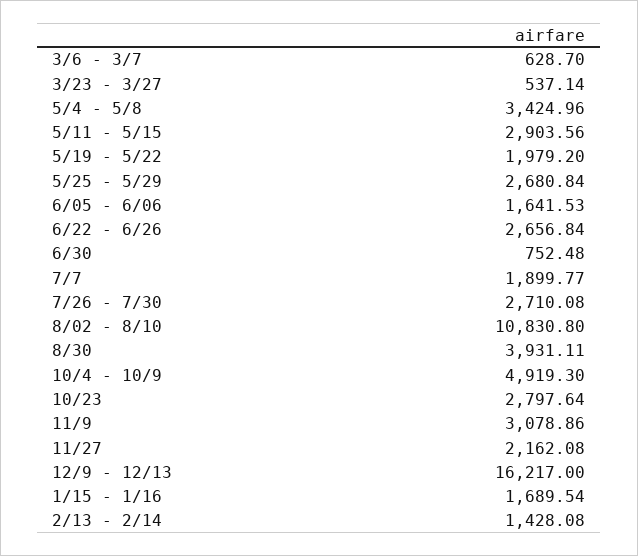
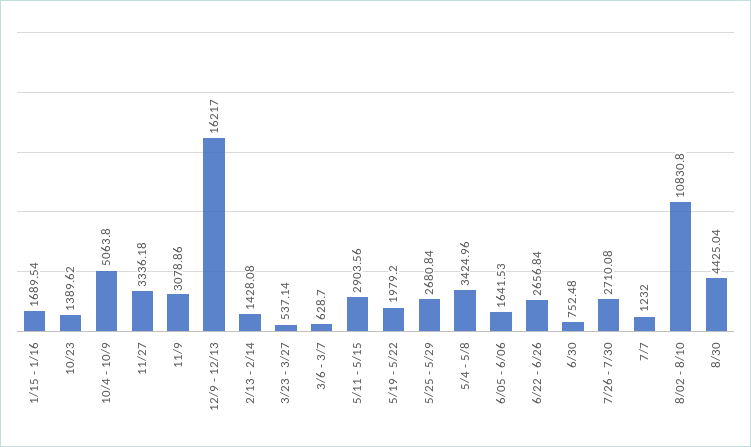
  {
    "3/6 - 3/7": 628.7,
    "3/23 - 3/27": 537.14,
    "5/4 - 5/8": 3424.96,
    "5/11 - 5/15": 2903.56,
    "5/19 - 5/22": 1979.2,
    "5/25 - 5/29": 2680.84,
    "6/05 - 6/06": 1641.53,
    "6/22 - 6/26": 2656.84,
    "6/30": 752.48,
-   "7/7": 1899.77,
+   "7/7": 1232,
    "7/26 - 7/30": 2710.08,
    "8/02 - 8/10": 10830.8,
-   "8/30": 3931.11,
+   "8/30": 4425.04,
-   "10/4 - 10/9": 4919.3,
+   "10/4 - 10/9": 5063.8,
-   "10/23": 2797.64,
+   "10/23": 1389.62,
    "11/9": 3078.86,
-   "11/27": 2162.08,
+   "11/27": 3336.18,
    "12/9 - 12/13": 16217,
    "1/15 - 1/16": 1689.54,
    "2/13 - 2/14": 1428.08
  }

